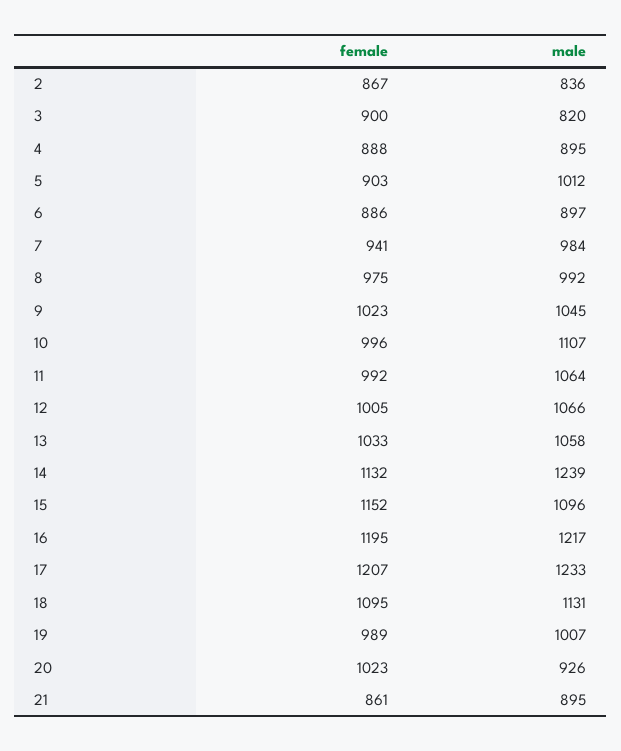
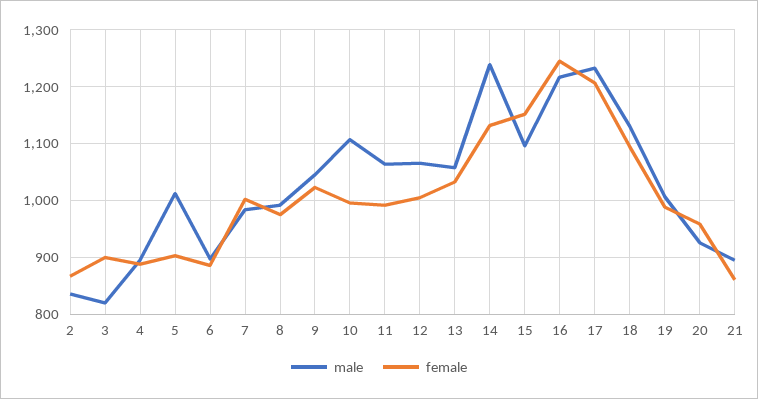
  {
    "female": {
      "2": 867,
      "3": 900,
      "4": 888,
      "5": 903,
      "6": 886,
-     "7": 941,
+     "7": 1000,
      "8": 975,
      "9": 1023,
      "10": 996,
      "11": 992,
      "12": 1005,
      "13": 1033,
      "14": 1132,
      "15": 1152,
-     "16": 1195,
+     "16": 1240,
      "17": 1207,
      "18": 1095,
      "19": 989,
-     "20": 1023,
+     "20": 960,
      "21": 861
    },
    "male": {
      "2": 836,
      "3": 820,
      "4": 895,
      "5": 1012,
      "6": 897,
      "7": 984,
      "8": 992,
      "9": 1045,
      "10": 1107,
      "11": 1064,
      "12": 1066,
      "13": 1058,
      "14": 1239,
      "15": 1096,
      "16": 1217,
      "17": 1233,
      "18": 1131,
      "19": 1007,
      "20": 926,
      "21": 895
    }
  }

